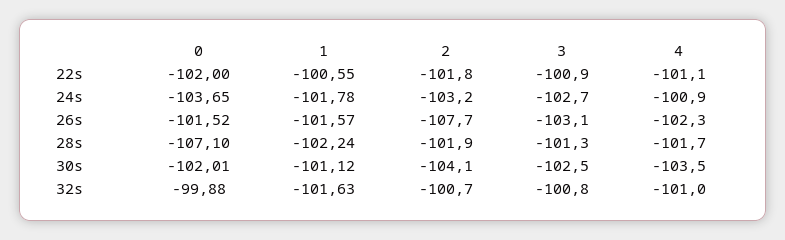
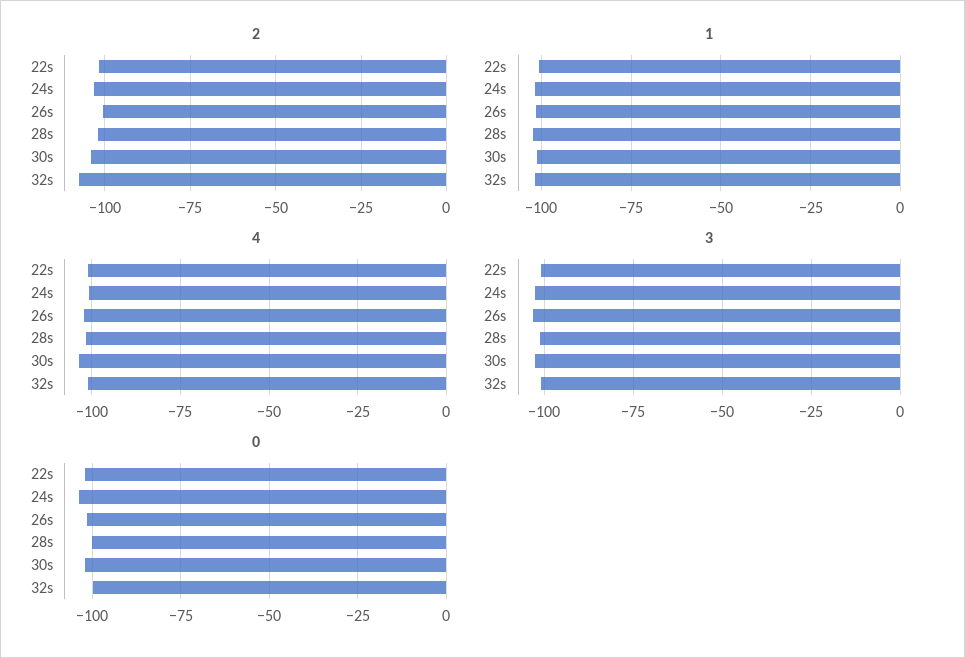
  {
    "0": {
      "22s": -102,
      "24s": -103.65,
      "26s": -101.52,
-     "28s": -107.1,
+     "28s": -100,
      "30s": -102.01,
      "32s": -99.88
    },
    "1": {
      "22s": -100.55,
      "24s": -101.78,
      "26s": -101.57,
      "28s": -102.24,
      "30s": -101.12,
      "32s": -101.63
    },
    "2": {
      "22s": -101.8,
      "24s": -103.2,
-     "26s": -107.7,
+     "26s": -100,
      "28s": -101.9,
      "30s": -104.1,
-     "32s": -100.7
+     "32s": -107.5
    },
    "3": {
      "22s": -100.9,
      "24s": -102.7,
      "26s": -103.1,
      "28s": -101.3,
      "30s": -102.5,
      "32s": -100.8
    },
    "4": {
      "22s": -101.1,
      "24s": -100.9,
      "26s": -102.3,
      "28s": -101.7,
      "30s": -103.5,
      "32s": -101
    }
  }

